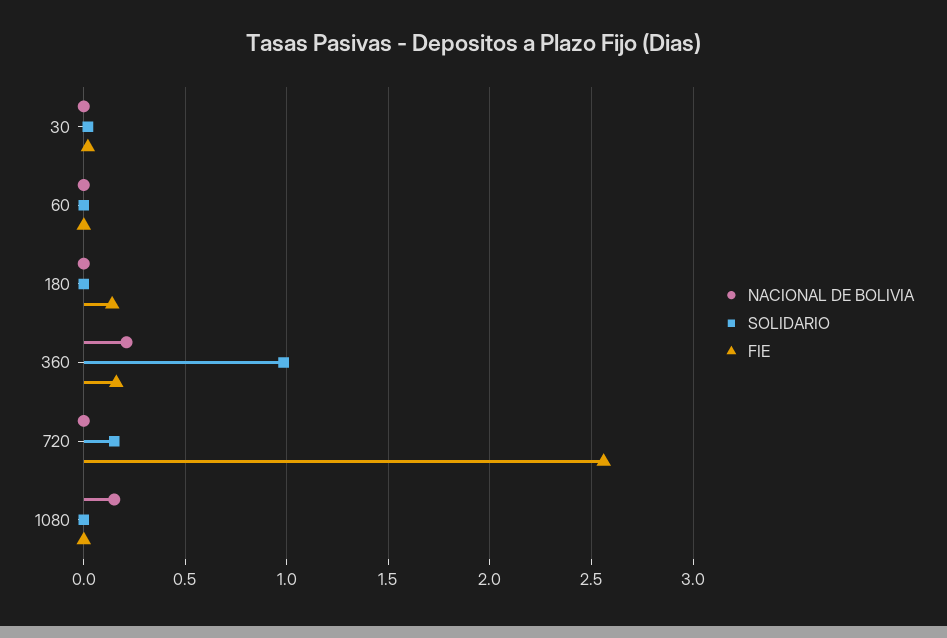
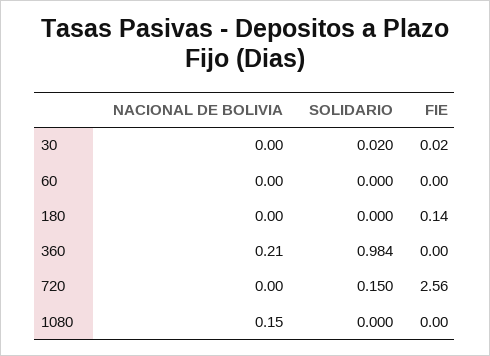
  {
    "NACIONAL DE BOLIVIA": {
      "30": 0,
      "60": 0,
      "180": 0,
      "360": 0.21,
      "720": 0,
      "1080": 0.15
    },
    "SOLIDARIO": {
      "30": 0.02,
      "60": 0,
      "180": 0,
      "360": 0.984,
      "720": 0.15,
      "1080": 0
    },
    "FIE": {
      "30": 0.02,
      "60": 0,
      "180": 0.14,
-     "360": 0.15,
+     "360": 0,
      "720": 2.56,
      "1080": 0
    }
  }

